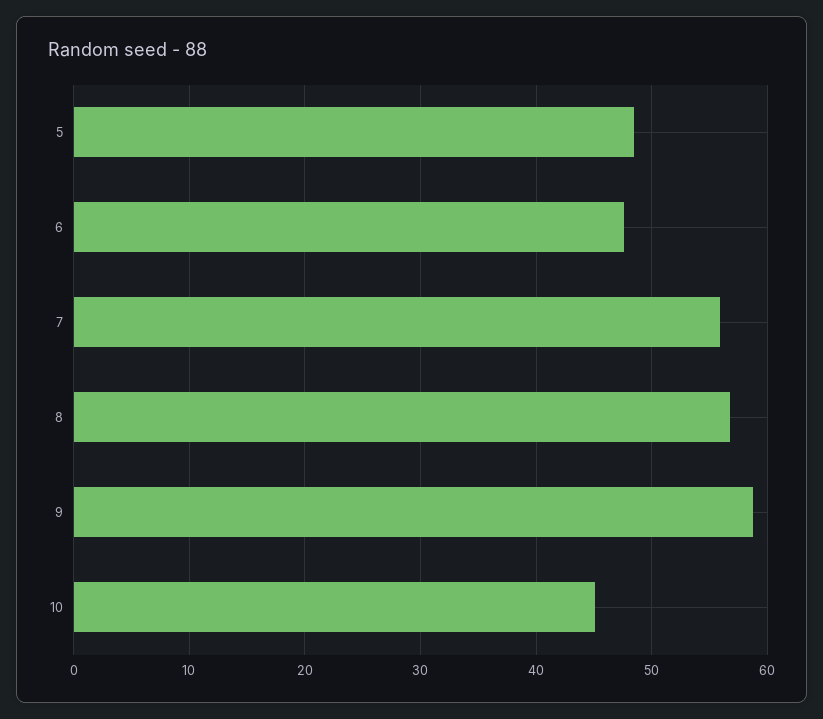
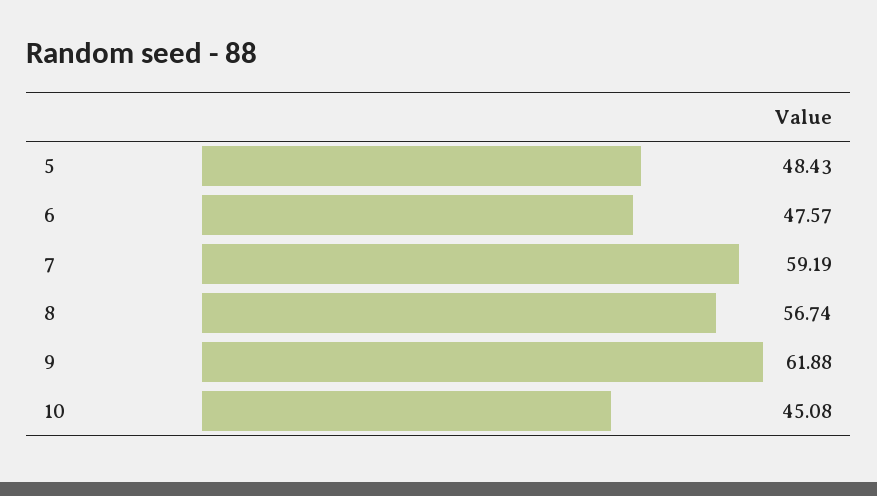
  {
    "5": 48.43,
    "6": 47.57,
-   "7": 56,
+   "7": 59.19,
    "8": 56.74,
-   "9": 59,
+   "9": 61.88,
    "10": 45.08
  }

